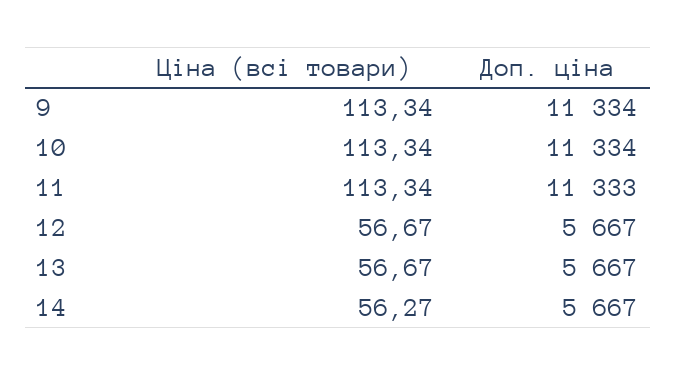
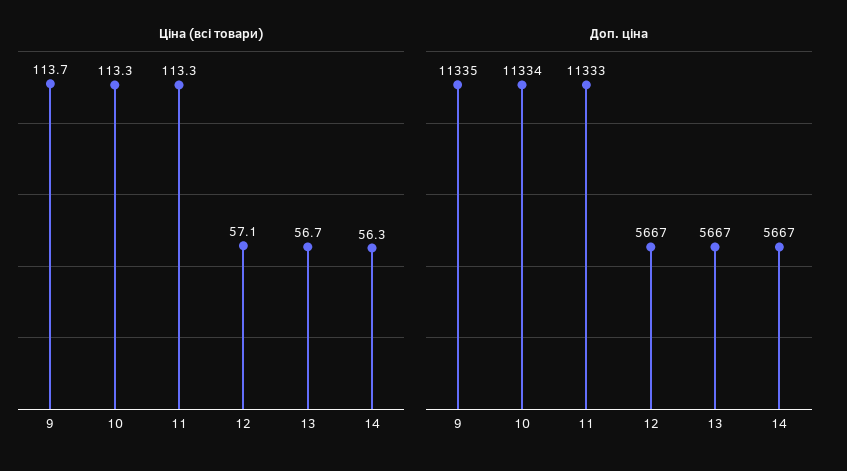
  {
    "Ціна (всі товари)": {
-     "9": 113.34,
+     "9": 113.7,
      "10": 113.34,
      "11": 113.34,
-     "12": 56.67,
+     "12": 57.1,
      "13": 56.67,
      "14": 56.27
    },
    "Доп. ціна": {
-     "9": 11334,
+     "9": 11335,
      "10": 11334,
      "11": 11333,
      "12": 5667,
      "13": 5667,
      "14": 5667
    }
  }

